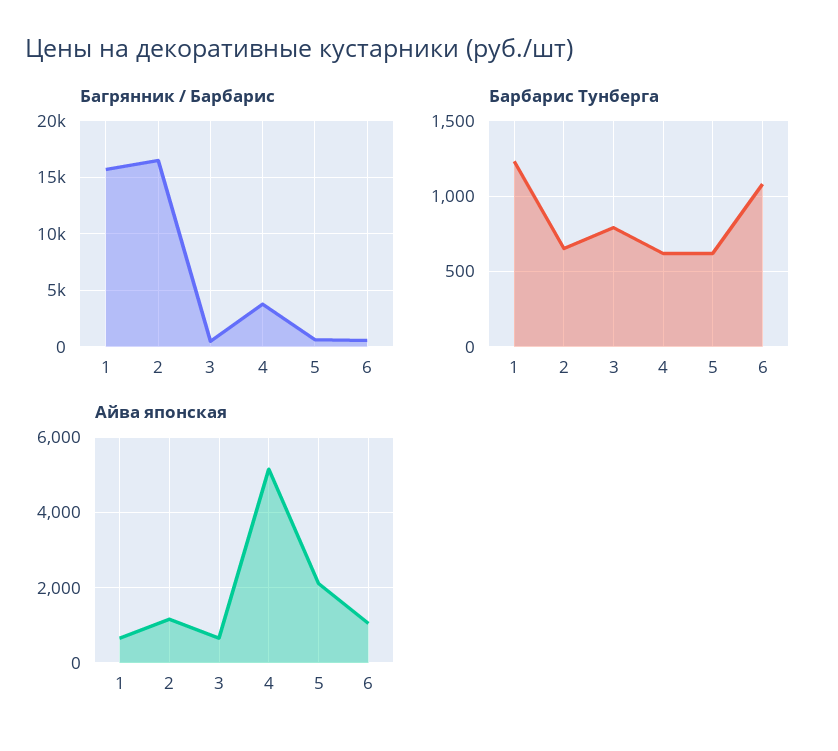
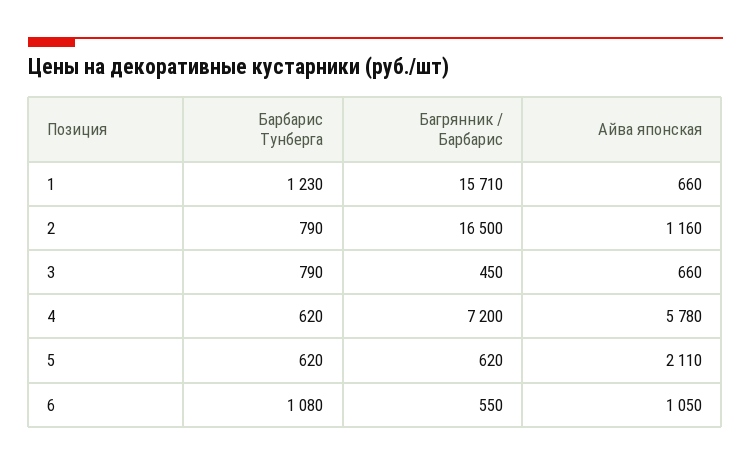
  {
    "Багрянник / Барбарис": {
      "1": 15710,
      "2": 16500,
      "3": 450,
-     "4": 4000,
+     "4": 7200,
      "5": 620,
      "6": 550
    },
    "Барбарис Тунберга": {
      "1": 1230,
-     "2": 650,
+     "2": 790,
      "3": 790,
      "4": 620,
      "5": 620,
      "6": 1080
    },
    "Айва японская": {
      "1": 660,
      "2": 1160,
      "3": 660,
-     "4": 5200,
+     "4": 5780,
      "5": 2110,
      "6": 1050
    }
  }

